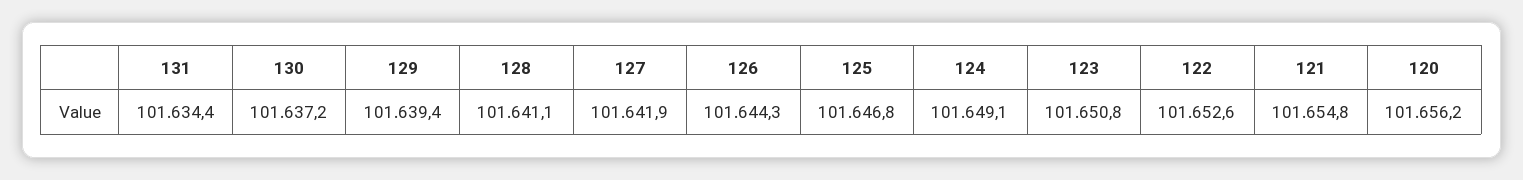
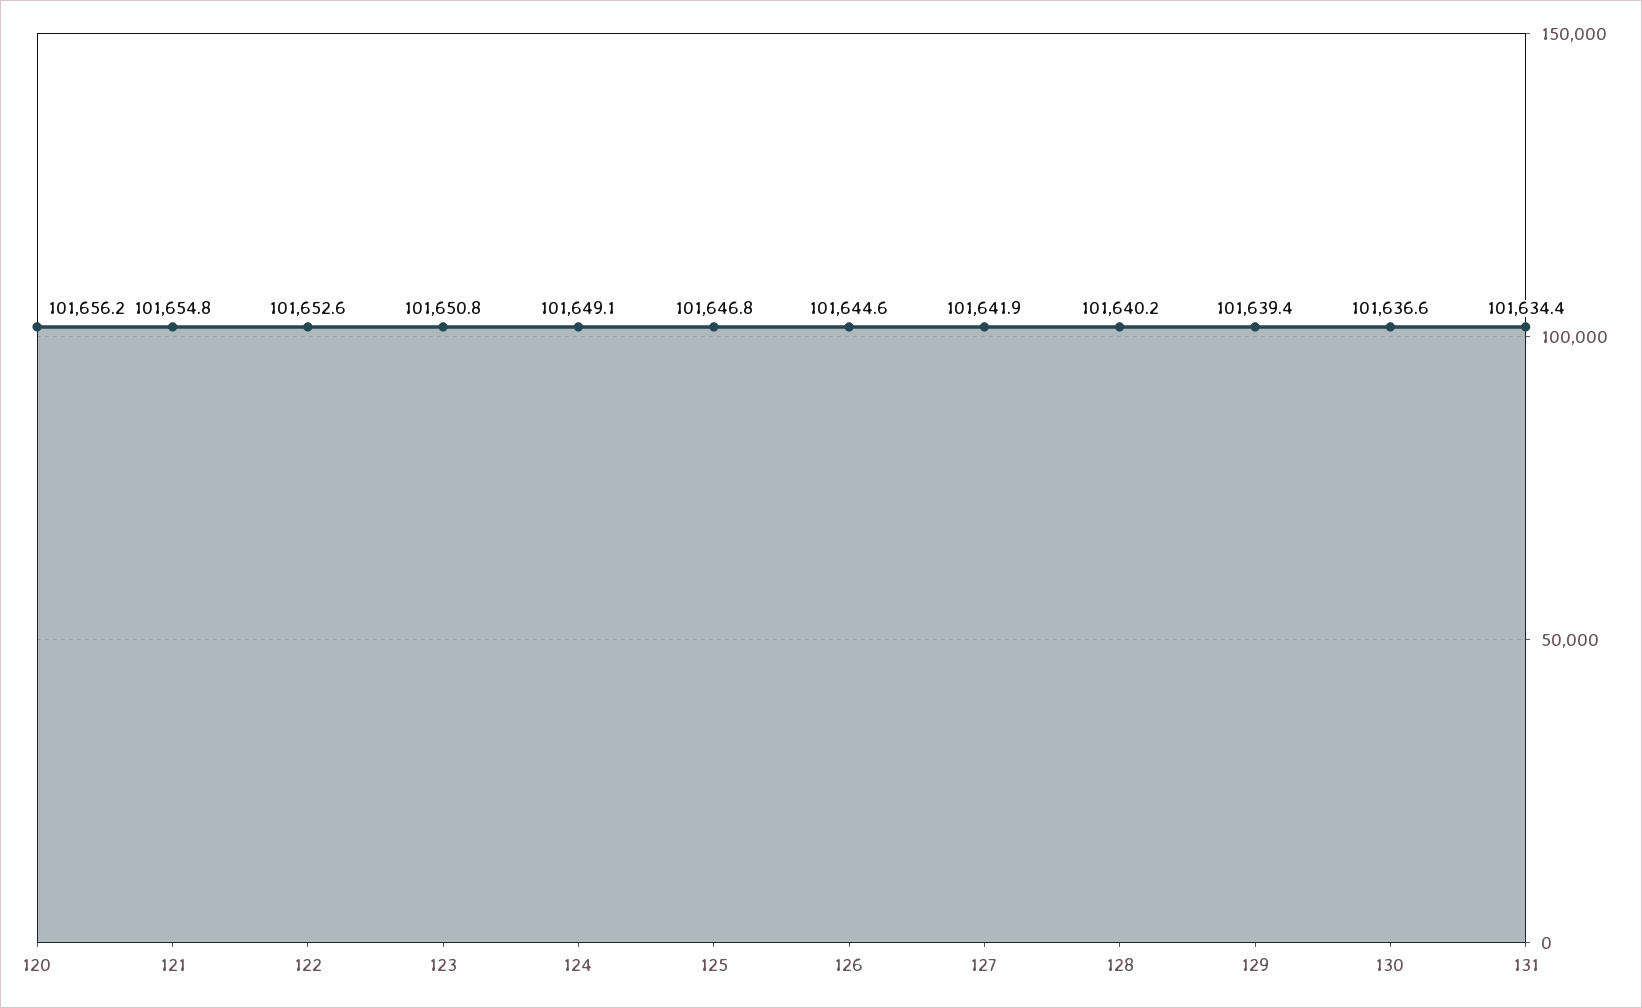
  {
    "131": 101634.4,
-   "130": 101637.2,
+   "130": 101636.6,
    "129": 101639.4,
-   "128": 101641.1,
+   "128": 101640.2,
    "127": 101641.9,
-   "126": 101644.3,
+   "126": 101644.6,
    "125": 101646.8,
    "124": 101649.1,
    "123": 101650.8,
    "122": 101652.6,
    "121": 101654.8,
    "120": 101656.2
  }

